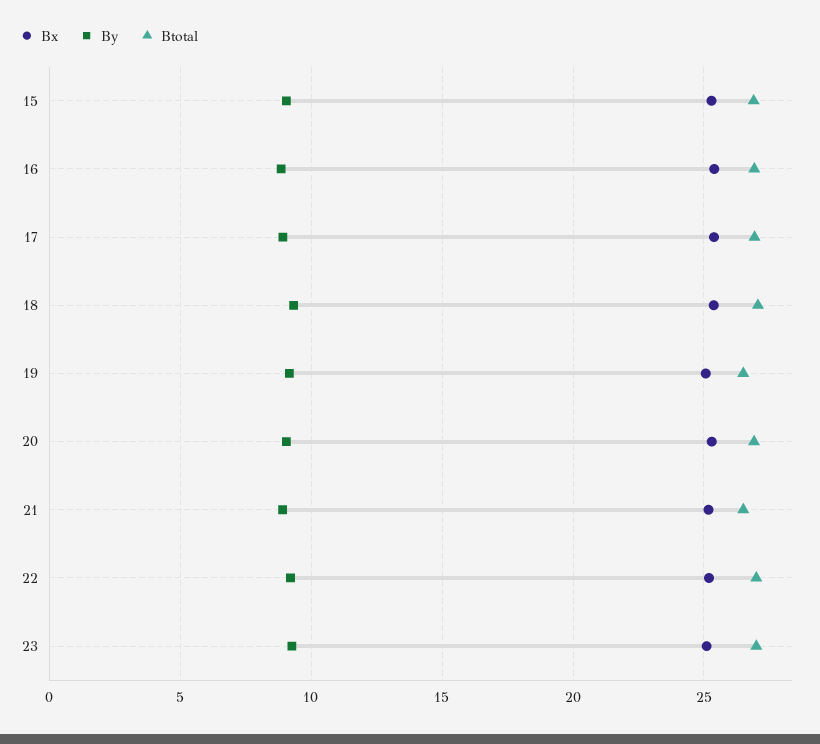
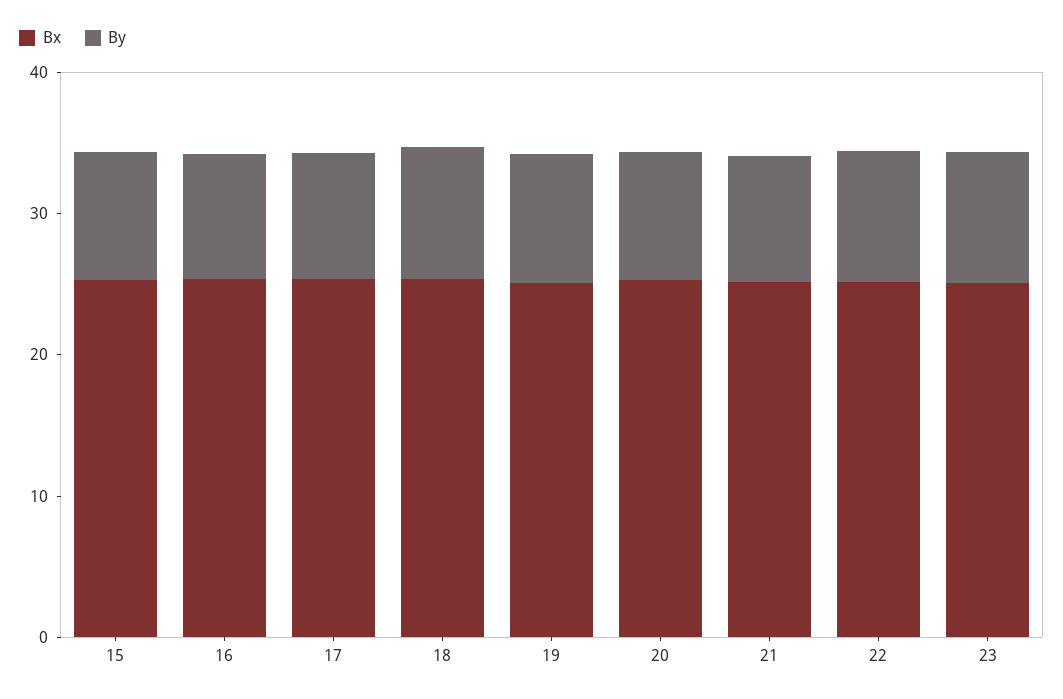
  {
    "Bx": {
      "15": 25.5,
      "16": 25.5,
      "17": 25.5,
      "18": 25.5,
      "19": 25,
      "20": 25.5,
      "21": 25,
      "22": 25,
      "23": 25
    },
    "By": {
      "15": 9,
      "16": 9,
      "17": 9,
      "18": 9.5,
      "19": 9,
      "20": 9,
      "21": 9,
      "22": 9,
      "23": 9.5
-   },
+   }
-   "Btotal": {
-     "15": 27,
-     "16": 27,
-     "17": 27,
-     "18": 27,
-     "19": 26.5,
-     "20": 27,
-     "21": 26.5,
-     "22": 27,
-     "23": 27
-   }
  }

